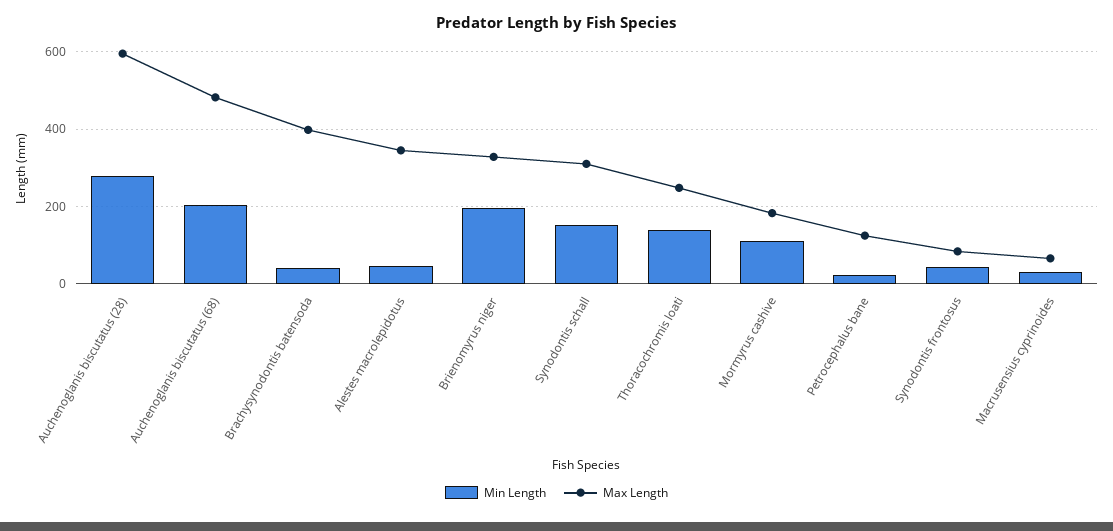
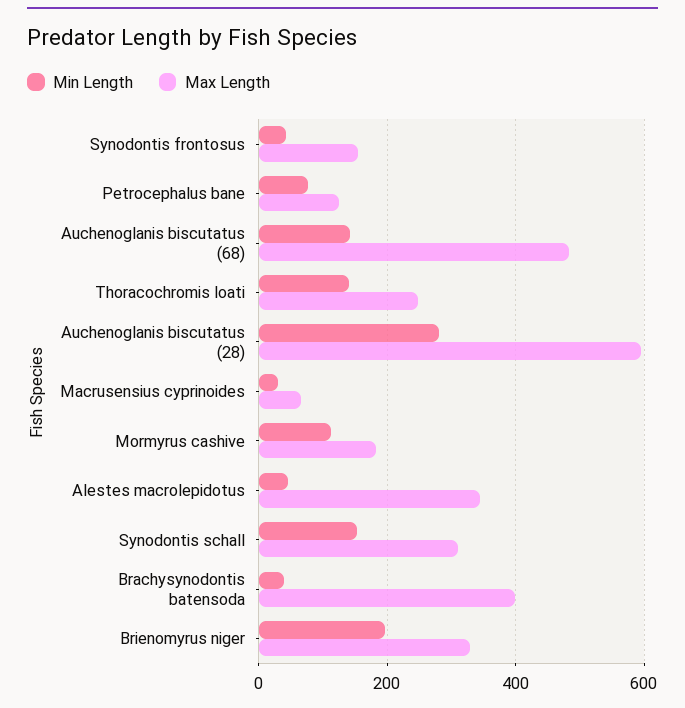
  {
    "Min Length": {
      "Auchenoglanis biscutatus (28)": 280,
-     "Auchenoglanis biscutatus (68)": 200,
+     "Auchenoglanis biscutatus (68)": 140,
      "Brachysynodontis batensoda": 40,
      "Alestes macrolepidotus": 40,
      "Brienomyrus niger": 200,
      "Synodontis schall": 160,
      "Thoracochromis loati": 140,
      "Mormyrus cashive": 120,
-     "Petrocephalus bane": 20,
+     "Petrocephalus bane": 80,
      "Synodontis frontosus": 40,
      "Macrusensius cyprinoides": 40
    },
    "Max Length": {
      "Auchenoglanis biscutatus (28)": 600,
      "Auchenoglanis biscutatus (68)": 480,
      "Brachysynodontis batensoda": 400,
      "Alestes macrolepidotus": 340,
      "Brienomyrus niger": 320,
      "Synodontis schall": 320,
      "Thoracochromis loati": 240,
      "Mormyrus cashive": 180,
      "Petrocephalus bane": 120,
-     "Synodontis frontosus": 80,
+     "Synodontis frontosus": 160,
      "Macrusensius cyprinoides": 60
    }
  }

